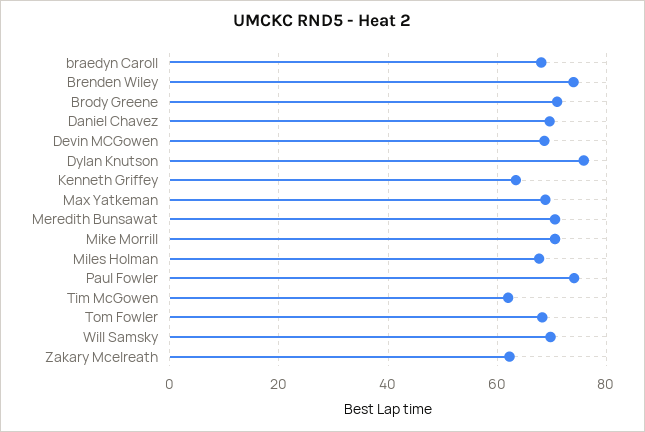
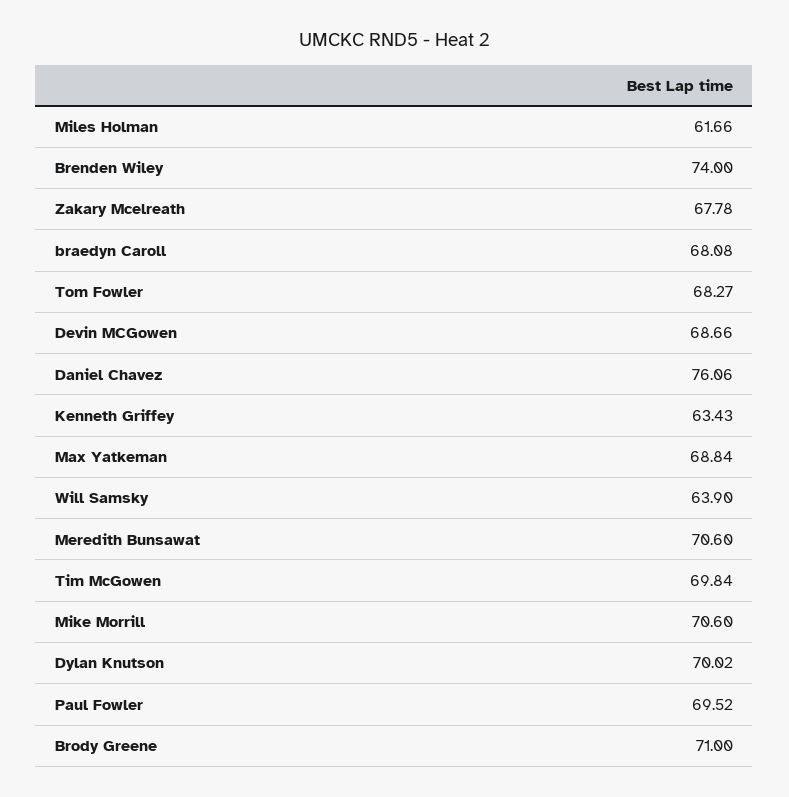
  {
    "braedyn Caroll": 68.08,
    "Brenden Wiley": 74,
    "Brody Greene": 71,
-   "Daniel Chavez": 70,
+   "Daniel Chavez": 76.06,
    "Devin MCGowen": 68.66,
-   "Dylan Knutson": 76,
+   "Dylan Knutson": 70.02,
    "Kenneth Griffey": 63.43,
    "Max Yatkeman": 68.84,
    "Meredith Bunsawat": 70.6,
    "Mike Morrill": 70.6,
-   "Miles Holman": 68,
+   "Miles Holman": 61.66,
-   "Paul Fowler": 74,
+   "Paul Fowler": 69.52,
-   "Tim McGowen": 62,
+   "Tim McGowen": 69.84,
    "Tom Fowler": 68.27,
-   "Will Samsky": 70,
+   "Will Samsky": 63.9,
-   "Zakary Mcelreath": 62
+   "Zakary Mcelreath": 67.78
  }

